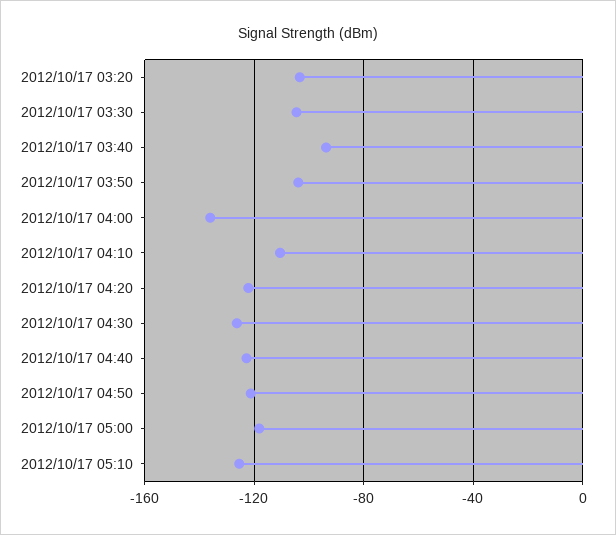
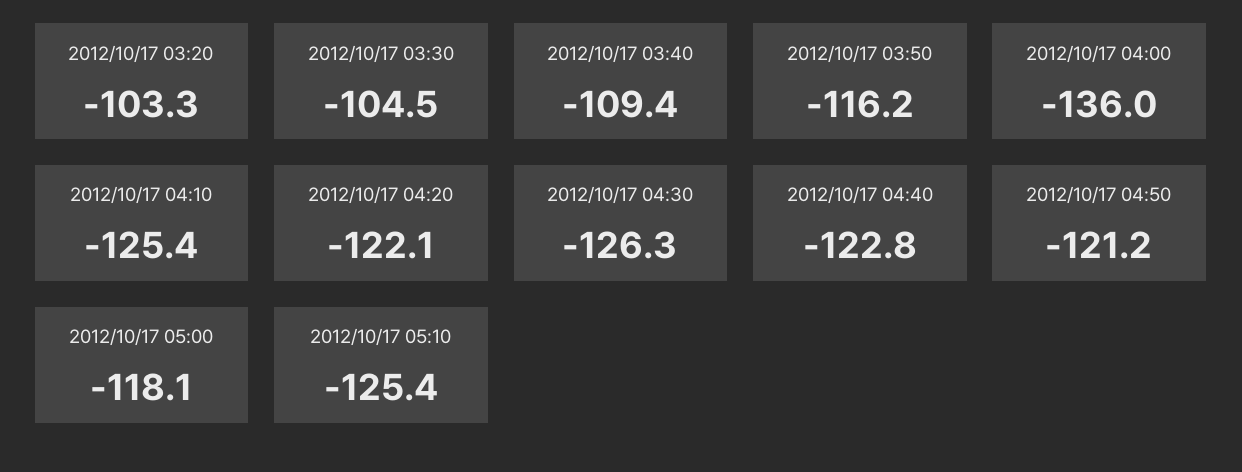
  {
    "2012/10/17 03:20": -103.3,
    "2012/10/17 03:30": -104.5,
-   "2012/10/17 03:40": -95,
+   "2012/10/17 03:40": -109.4,
-   "2012/10/17 03:50": -105,
+   "2012/10/17 03:50": -116.2,
    "2012/10/17 04:00": -136,
-   "2012/10/17 04:10": -110,
+   "2012/10/17 04:10": -125.4,
    "2012/10/17 04:20": -122.1,
    "2012/10/17 04:30": -126.3,
    "2012/10/17 04:40": -122.8,
    "2012/10/17 04:50": -121.2,
    "2012/10/17 05:00": -118.1,
    "2012/10/17 05:10": -125.4
  }

